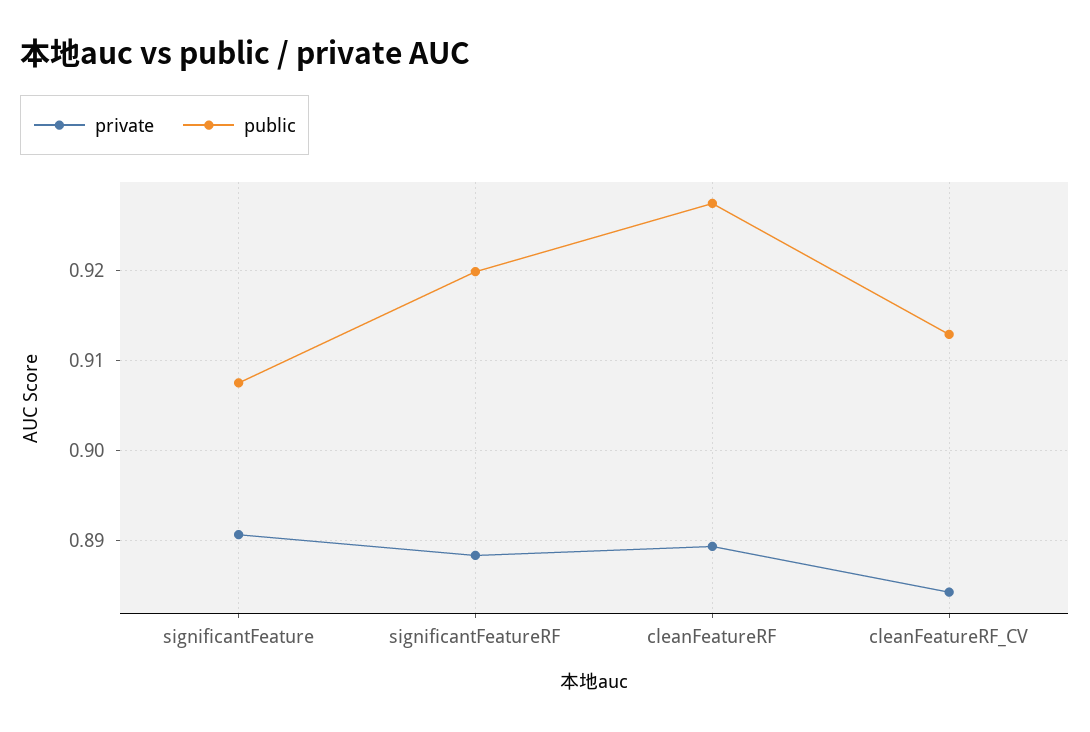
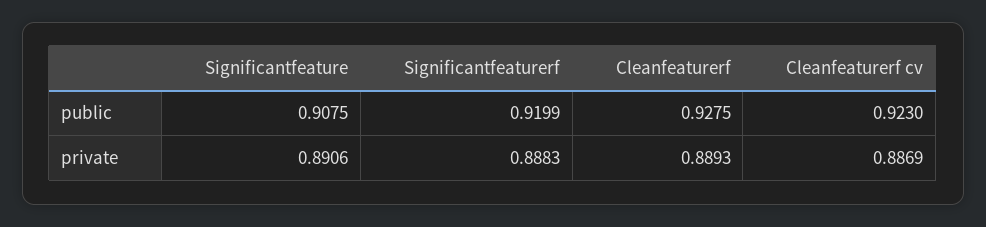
  {
    "private": {
      "significantFeature": 0.8906,
      "significantFeatureRF": 0.8883,
      "cleanFeatureRF": 0.8893,
-     "cleanFeatureRF_CV": 0.884
+     "cleanFeatureRF_CV": 0.8869
    },
    "public": {
      "significantFeature": 0.9075,
      "significantFeatureRF": 0.9199,
      "cleanFeatureRF": 0.9275,
-     "cleanFeatureRF_CV": 0.913
+     "cleanFeatureRF_CV": 0.923
    }
  }

